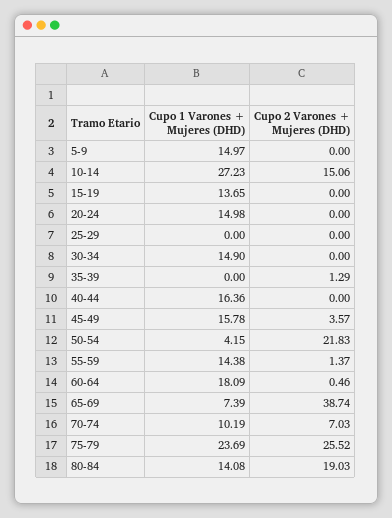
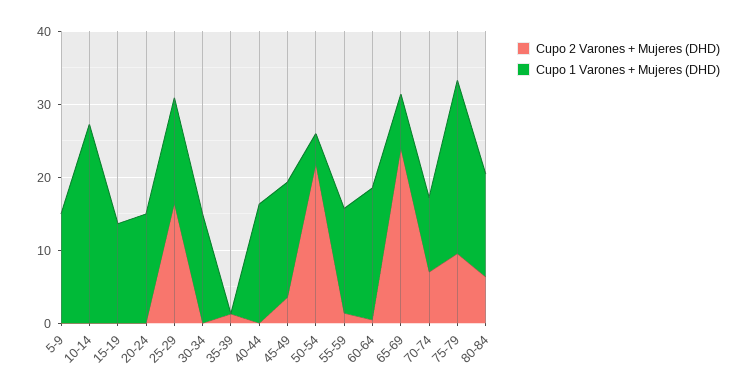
  {
    "Cupo 1 Varones + Mujeres (DHD)": {
      "5-9": 14.97,
      "10-14": 27.23,
      "15-19": 13.65,
      "20-24": 14.98,
-     "25-29": 0,
+     "25-29": 14,
      "30-34": 14.9,
      "35-39": 0,
      "40-44": 16.36,
      "45-49": 15.78,
      "50-54": 4.15,
      "55-59": 14.38,
      "60-64": 18.09,
      "65-69": 7.39,
      "70-74": 10.19,
      "75-79": 23.69,
      "80-84": 14.08
    },
    "Cupo 2 Varones + Mujeres (DHD)": {
      "5-9": 0,
-     "10-14": 15.06,
+     "10-14": 0,
      "15-19": 0,
      "20-24": 0,
-     "25-29": 0,
+     "25-29": 16,
      "30-34": 0,
      "35-39": 1.29,
      "40-44": 0,
      "45-49": 3.57,
      "50-54": 21.83,
      "55-59": 1.37,
      "60-64": 0.46,
-     "65-69": 38.74,
+     "65-69": 24,
      "70-74": 7.03,
-     "75-79": 25.52,
+     "75-79": 10,
-     "80-84": 19.03
+     "80-84": 6
    }
  }

